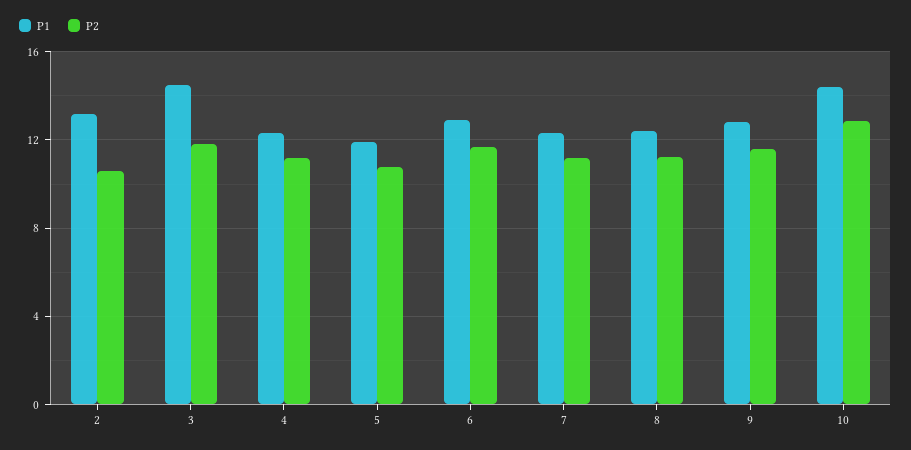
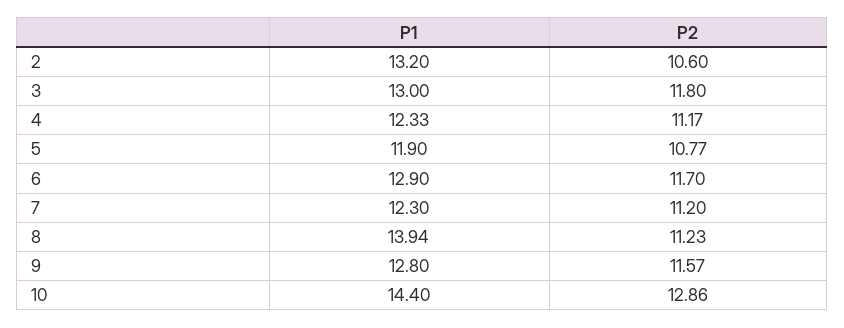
  {
    "P1": {
      "2": 13.2,
-     "3": 14.5,
+     "3": 13,
      "4": 12.33,
      "5": 11.9,
      "6": 12.9,
      "7": 12.3,
-     "8": 12.5,
+     "8": 13.94,
      "9": 12.8,
      "10": 14.4
    },
    "P2": {
      "2": 10.6,
      "3": 11.8,
      "4": 11.17,
      "5": 10.77,
      "6": 11.7,
      "7": 11.2,
      "8": 11.23,
      "9": 11.57,
      "10": 12.86
    }
  }

